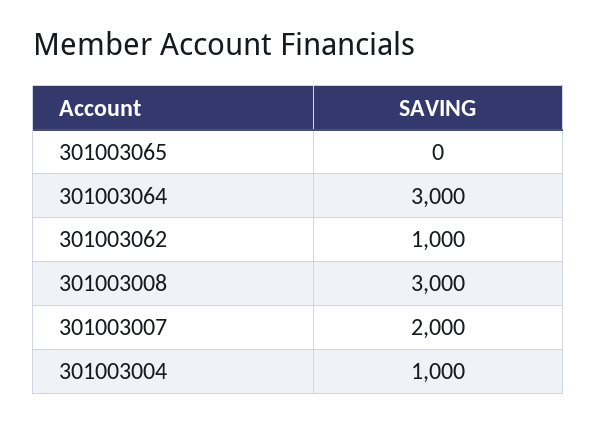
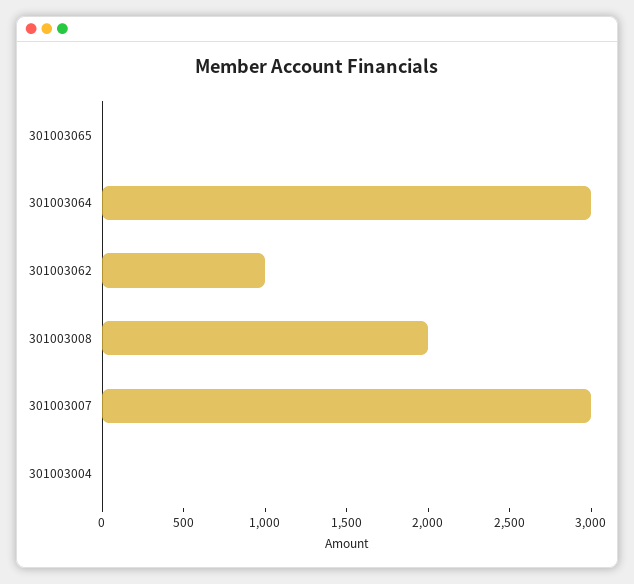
  {
    "301003065": 0,
    "301003064": 3000,
    "301003062": 1000,
-   "301003008": 3000,
+   "301003008": 2000,
-   "301003007": 2000,
+   "301003007": 3000,
-   "301003004": 1000
+   "301003004": 0
  }

